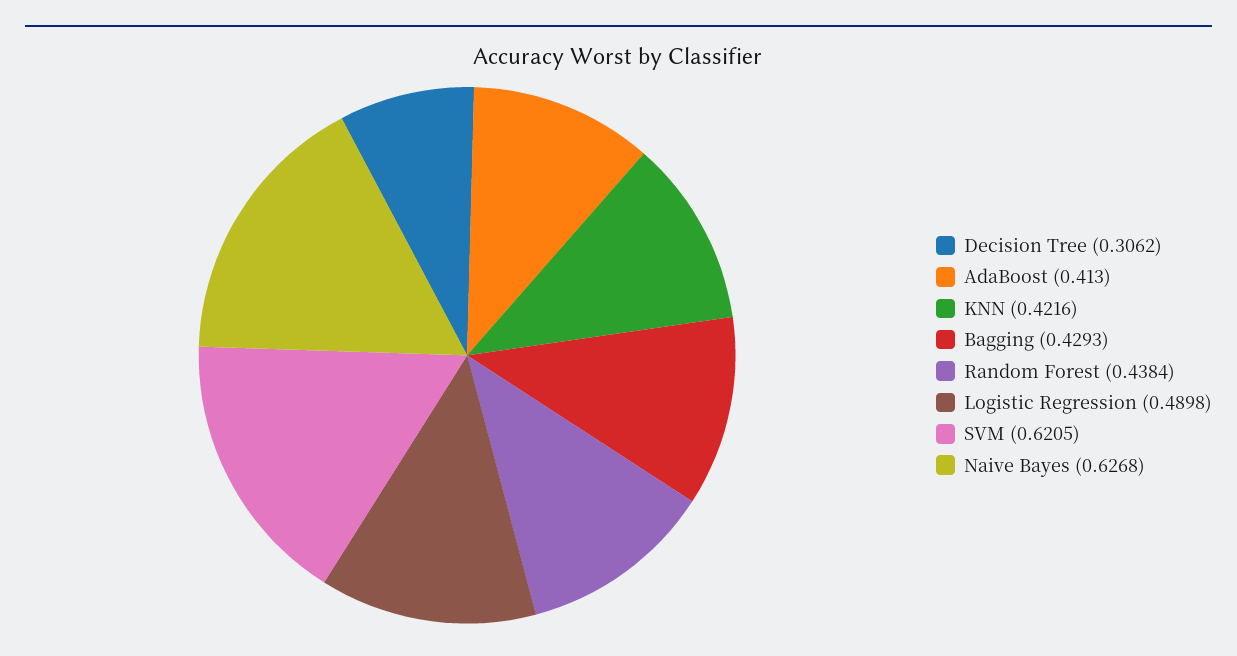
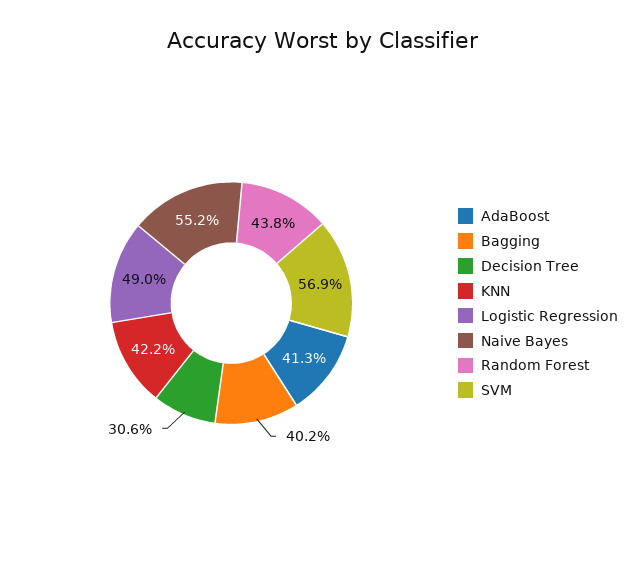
  {
    "Decision Tree": 0.3062,
    "AdaBoost": 0.413,
    "KNN": 0.4216,
-   "Bagging": 0.4293,
+   "Bagging": 0.402,
    "Random Forest": 0.4384,
    "Logistic Regression": 0.4898,
-   "SVM": 0.6205,
+   "SVM": 0.569,
-   "Naive Bayes": 0.6268
+   "Naive Bayes": 0.552
  }

